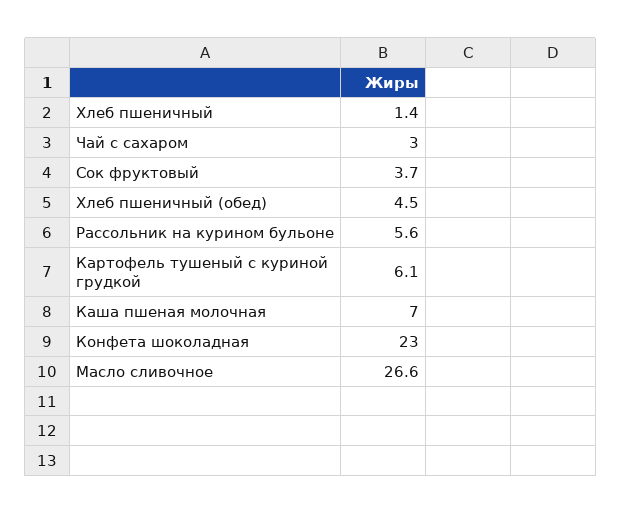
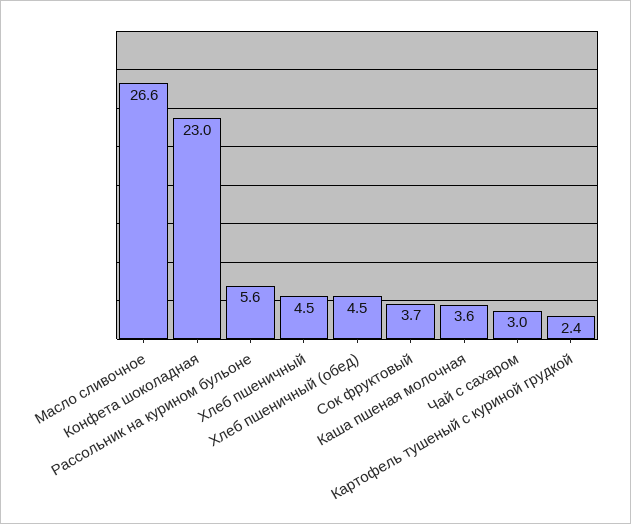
  {
-   "Хлеб пшеничный": 1.4,
+   "Хлеб пшеничный": 4.5,
    "Чай с сахаром": 3,
    "Сок фруктовый": 3.7,
    "Хлеб пшеничный (обед)": 4.5,
    "Рассольник на курином бульоне": 5.6,
-   "Картофель тушеный с куриной грудкой": 6.1,
+   "Картофель тушеный с куриной грудкой": 2.4,
-   "Каша пшеная молочная": 7,
+   "Каша пшеная молочная": 3.6,
    "Конфета шоколадная": 23,
    "Масло сливочное": 26.6
  }

